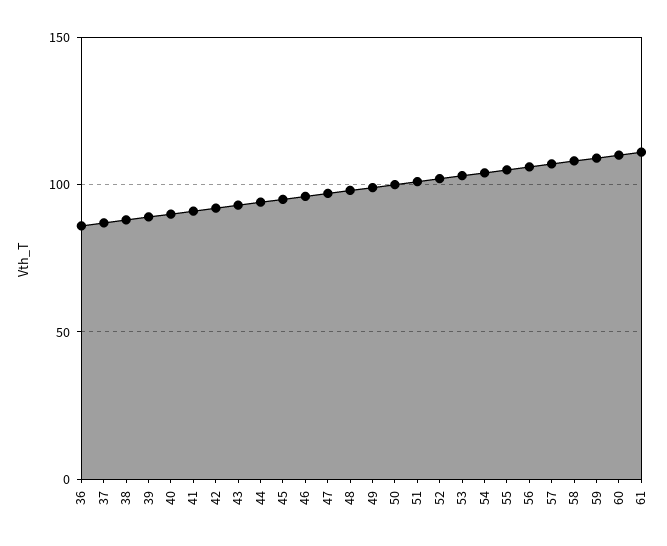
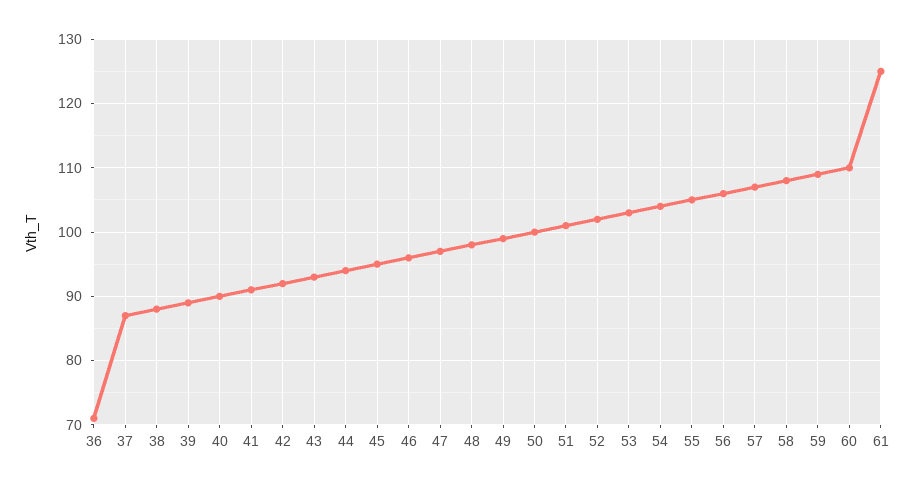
  {
-   "36": 85,
+   "36": 71,
    "37": 87,
    "38": 88,
    "39": 89,
    "40": 90,
    "41": 91,
    "42": 92,
    "43": 93,
    "44": 94,
    "45": 95,
    "46": 96,
    "47": 97,
    "48": 98,
    "49": 99,
    "50": 100,
    "51": 101,
    "52": 102,
    "53": 103,
    "54": 104,
    "55": 105,
    "56": 106,
    "57": 107,
    "58": 108,
    "59": 109,
    "60": 110,
-   "61": 110
+   "61": 125
  }

